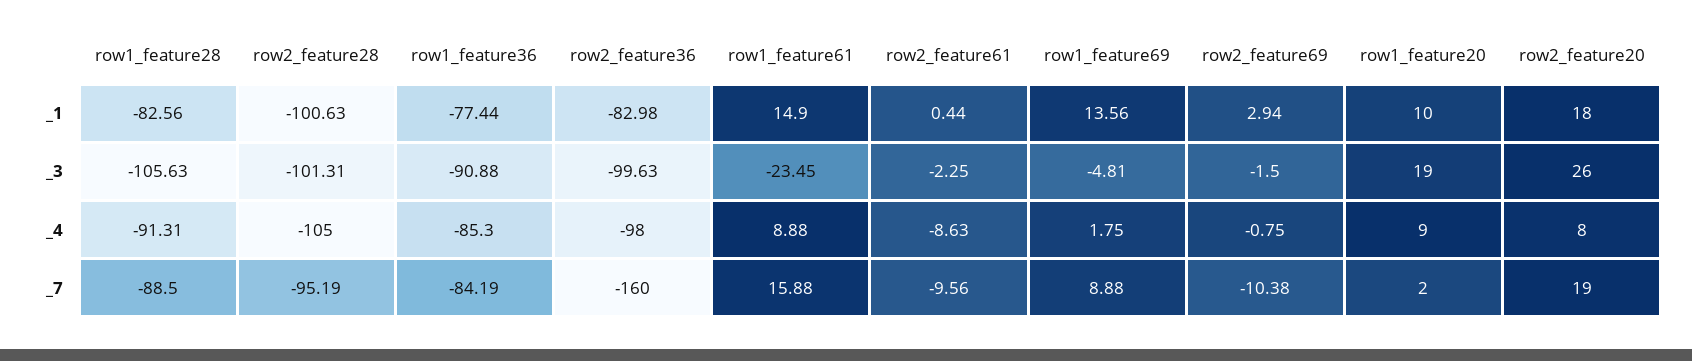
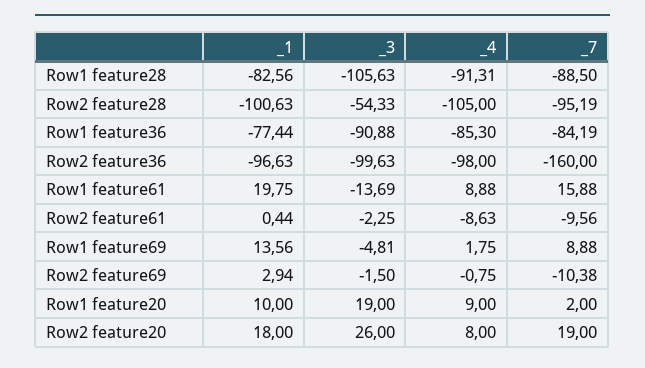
  {
    "row1_feature28": {
      "_1": -82.56,
      "_3": -105.63,
      "_4": -91.31,
      "_7": -88.5
    },
    "row2_feature28": {
      "_1": -100.63,
-     "_3": -101.31,
+     "_3": -54.33,
      "_4": -105,
      "_7": -95.19
    },
    "row1_feature36": {
      "_1": -77.44,
      "_3": -90.88,
      "_4": -85.3,
      "_7": -84.19
    },
    "row2_feature36": {
-     "_1": -82.98,
+     "_1": -96.63,
      "_3": -99.63,
      "_4": -98,
      "_7": -160
    },
    "row1_feature61": {
-     "_1": 14.9,
+     "_1": 19.75,
-     "_3": -23.45,
+     "_3": -13.69,
      "_4": 8.88,
      "_7": 15.88
    },
    "row2_feature61": {
      "_1": 0.44,
      "_3": -2.25,
      "_4": -8.63,
      "_7": -9.56
    },
    "row1_feature69": {
      "_1": 13.56,
      "_3": -4.81,
      "_4": 1.75,
      "_7": 8.88
    },
    "row2_feature69": {
      "_1": 2.94,
      "_3": -1.5,
      "_4": -0.75,
      "_7": -10.38
    },
    "row1_feature20": {
      "_1": 10,
      "_3": 19,
      "_4": 9,
      "_7": 2
    },
    "row2_feature20": {
      "_1": 18,
      "_3": 26,
      "_4": 8,
      "_7": 19
    }
  }

